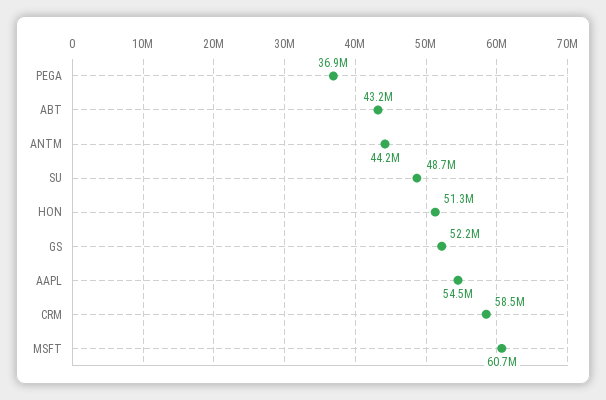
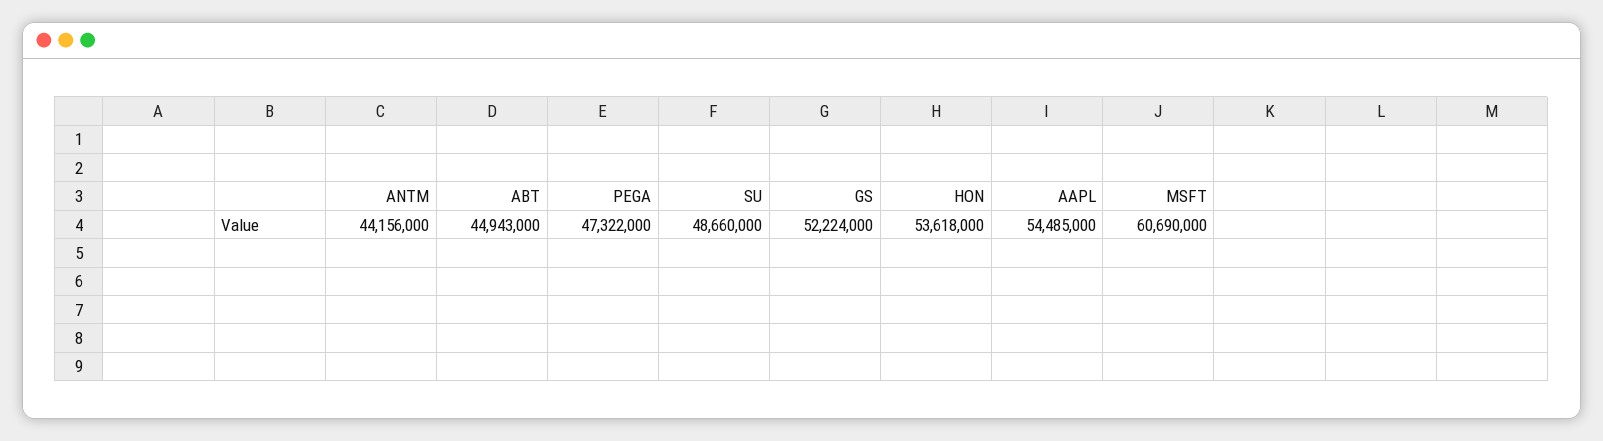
  {
-   "PEGA": 36900000,
+   "PEGA": 47322000,
-   "ABT": 43200000,
+   "ABT": 44943000,
    "ANTM": 44156000,
    "SU": 48660000,
-   "HON": 51300000,
+   "HON": 53618000,
    "GS": 52224000,
    "AAPL": 54485000,
-   "CRM": 58500000,
    "MSFT": 60690000
  }

